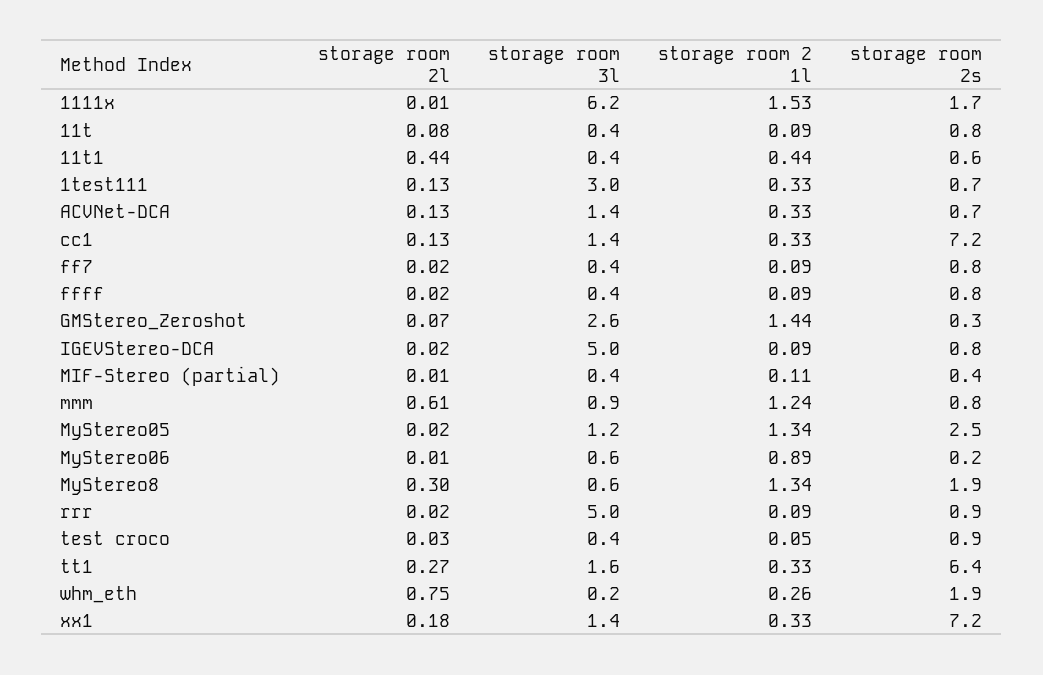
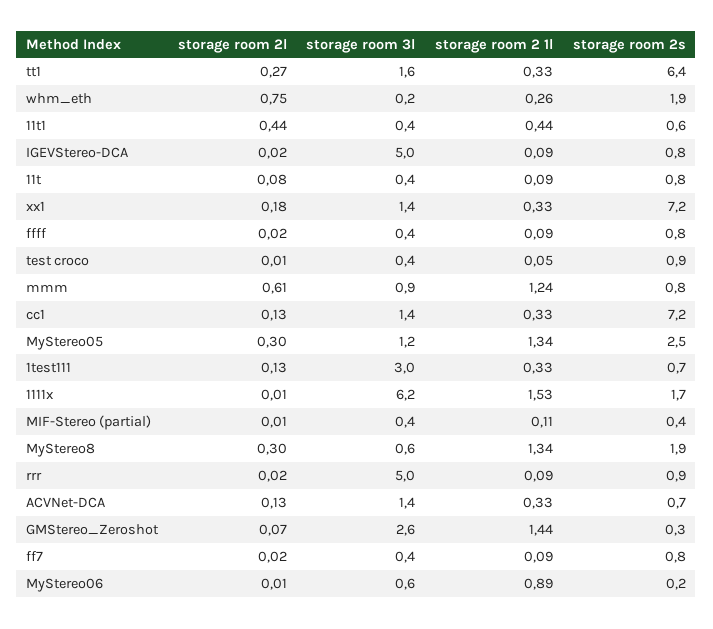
  {
    "storage room 2l": {
      "1111x": 0.01,
      "11t": 0.08,
      "11t1": 0.44,
      "1test111": 0.13,
      "ACVNet-DCA": 0.13,
      "cc1": 0.13,
      "ff7": 0.02,
      "ffff": 0.02,
      "GMStereo_Zeroshot": 0.07,
      "IGEVStereo-DCA": 0.02,
      "MIF-Stereo (partial)": 0.01,
      "mmm": 0.61,
-     "MyStereo05": 0.02,
+     "MyStereo05": 0.3,
      "MyStereo06": 0.01,
      "MyStereo8": 0.3,
      "rrr": 0.02,
-     "test croco": 0.03,
+     "test croco": 0.01,
      "tt1": 0.27,
      "whm_eth": 0.75,
      "xx1": 0.18
    },
    "storage room 3l": {
      "1111x": 6.2,
      "11t": 0.4,
      "11t1": 0.4,
      "1test111": 3,
      "ACVNet-DCA": 1.4,
      "cc1": 1.4,
      "ff7": 0.4,
      "ffff": 0.4,
      "GMStereo_Zeroshot": 2.6,
      "IGEVStereo-DCA": 5,
      "MIF-Stereo (partial)": 0.4,
      "mmm": 0.9,
      "MyStereo05": 1.2,
      "MyStereo06": 0.6,
      "MyStereo8": 0.6,
      "rrr": 5,
      "test croco": 0.4,
      "tt1": 1.6,
      "whm_eth": 0.2,
      "xx1": 1.4
    },
    "storage room 2 1l": {
      "1111x": 1.53,
      "11t": 0.09,
      "11t1": 0.44,
      "1test111": 0.33,
      "ACVNet-DCA": 0.33,
      "cc1": 0.33,
      "ff7": 0.09,
      "ffff": 0.09,
      "GMStereo_Zeroshot": 1.44,
      "IGEVStereo-DCA": 0.09,
      "MIF-Stereo (partial)": 0.11,
      "mmm": 1.24,
      "MyStereo05": 1.34,
      "MyStereo06": 0.89,
      "MyStereo8": 1.34,
      "rrr": 0.09,
      "test croco": 0.05,
      "tt1": 0.33,
      "whm_eth": 0.26,
      "xx1": 0.33
    },
    "storage room 2s": {
      "1111x": 1.7,
      "11t": 0.8,
      "11t1": 0.6,
      "1test111": 0.7,
      "ACVNet-DCA": 0.7,
      "cc1": 7.2,
      "ff7": 0.8,
      "ffff": 0.8,
      "GMStereo_Zeroshot": 0.3,
      "IGEVStereo-DCA": 0.8,
      "MIF-Stereo (partial)": 0.4,
      "mmm": 0.8,
      "MyStereo05": 2.5,
      "MyStereo06": 0.2,
      "MyStereo8": 1.9,
      "rrr": 0.9,
      "test croco": 0.9,
      "tt1": 6.4,
      "whm_eth": 1.9,
      "xx1": 7.2
    }
  }

